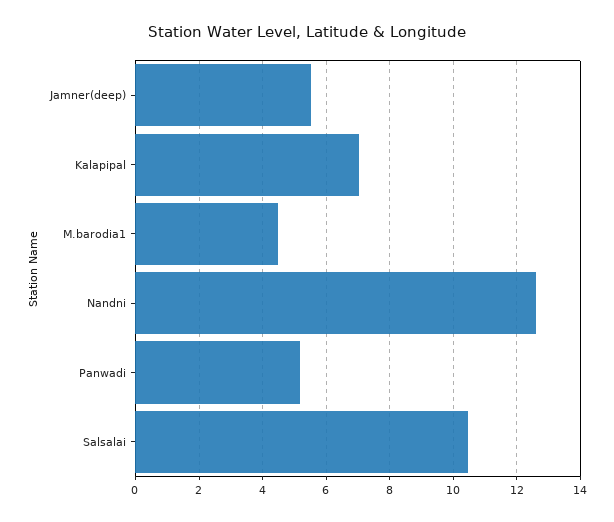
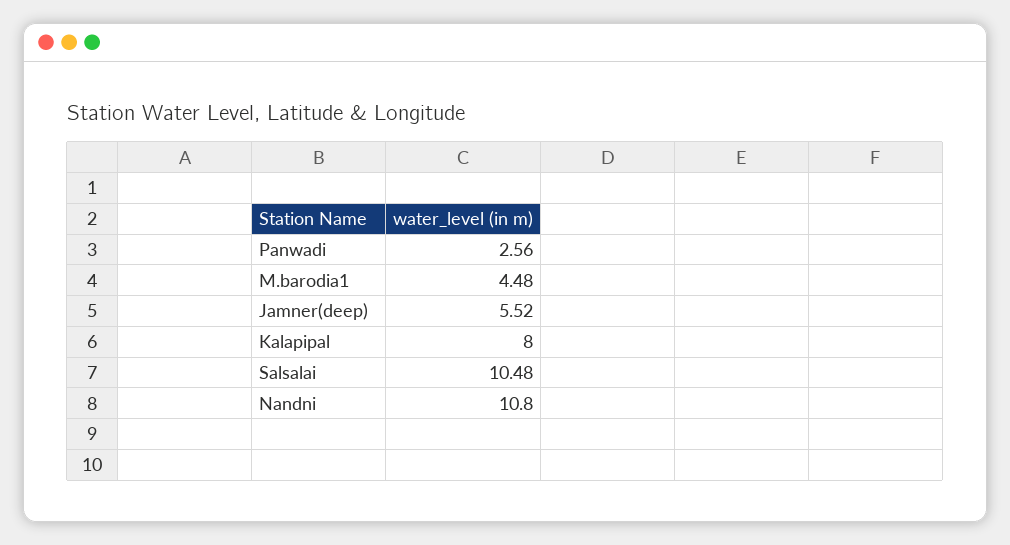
  {
    "Jamner(deep)": 5.52,
-   "Kalapipal": 7,
+   "Kalapipal": 8,
    "M.barodia1": 4.48,
-   "Nandni": 12.6,
+   "Nandni": 10.8,
-   "Panwadi": 5.2,
+   "Panwadi": 2.56,
    "Salsalai": 10.48
  }

